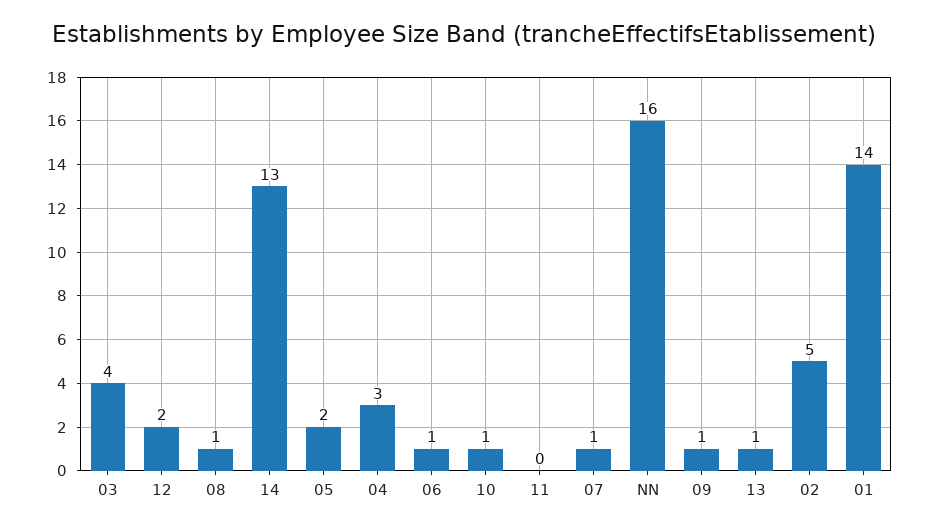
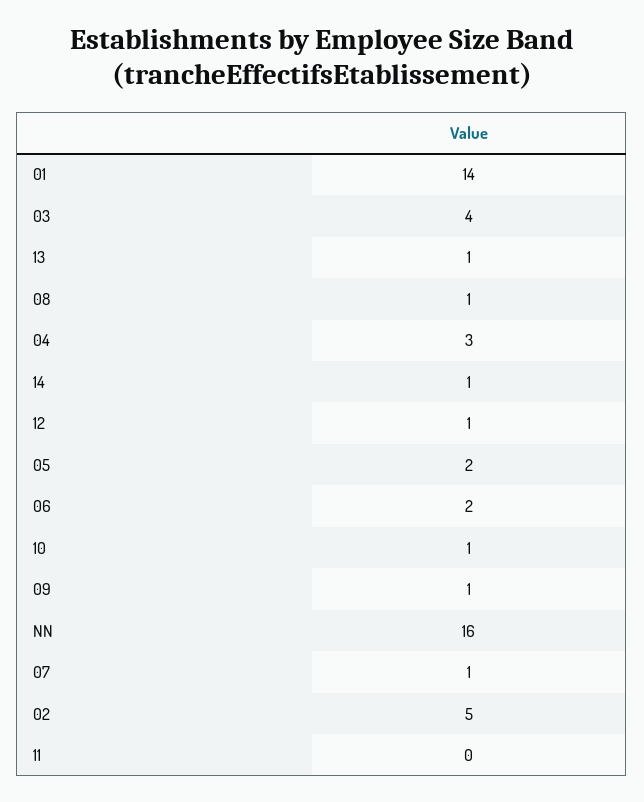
  {
    "03": 4,
-   "12": 2,
+   "12": 1,
    "08": 1,
-   "14": 13,
+   "14": 1,
    "05": 2,
    "04": 3,
-   "06": 1,
+   "06": 2,
    "10": 1,
    "11": 0,
    "07": 1,
    "NN": 16,
    "09": 1,
    "13": 1,
    "02": 5,
    "01": 14
  }

